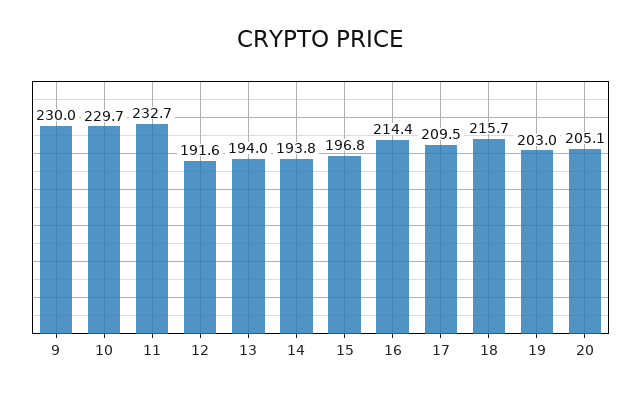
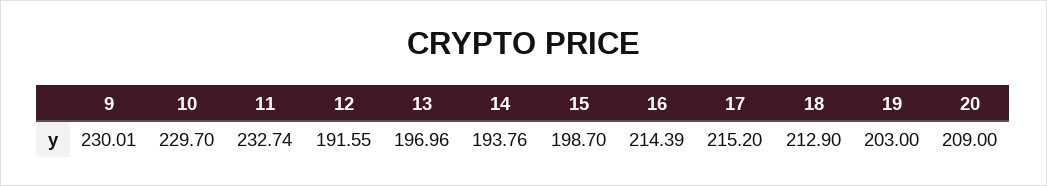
  {
    "9": 230.01,
    "10": 229.7,
    "11": 232.74,
    "12": 191.55,
-   "13": 194,
+   "13": 196.96,
    "14": 193.76,
-   "15": 196.8,
+   "15": 198.7,
    "16": 214.39,
-   "17": 209.5,
+   "17": 215.2,
-   "18": 215.7,
+   "18": 212.9,
    "19": 203,
-   "20": 205.1
+   "20": 209
  }

